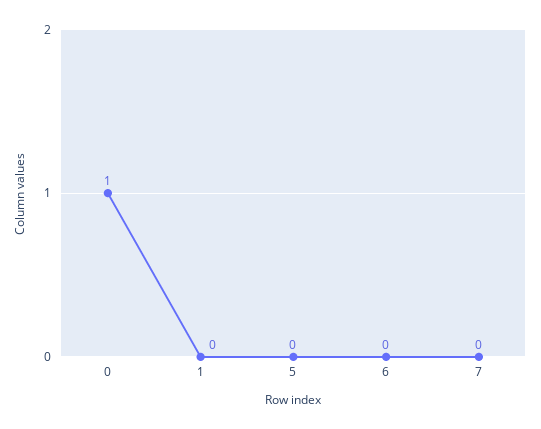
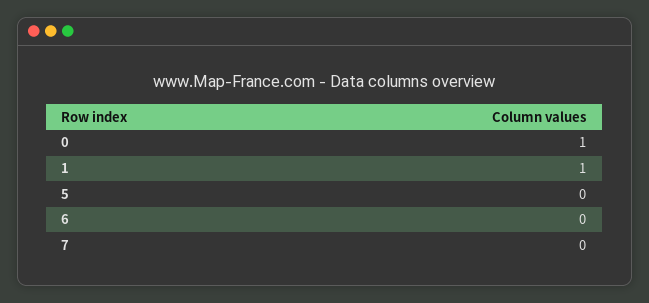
  {
    "0": 1,
-   "1": 0,
+   "1": 1,
    "5": 0,
    "6": 0,
    "7": 0
  }

